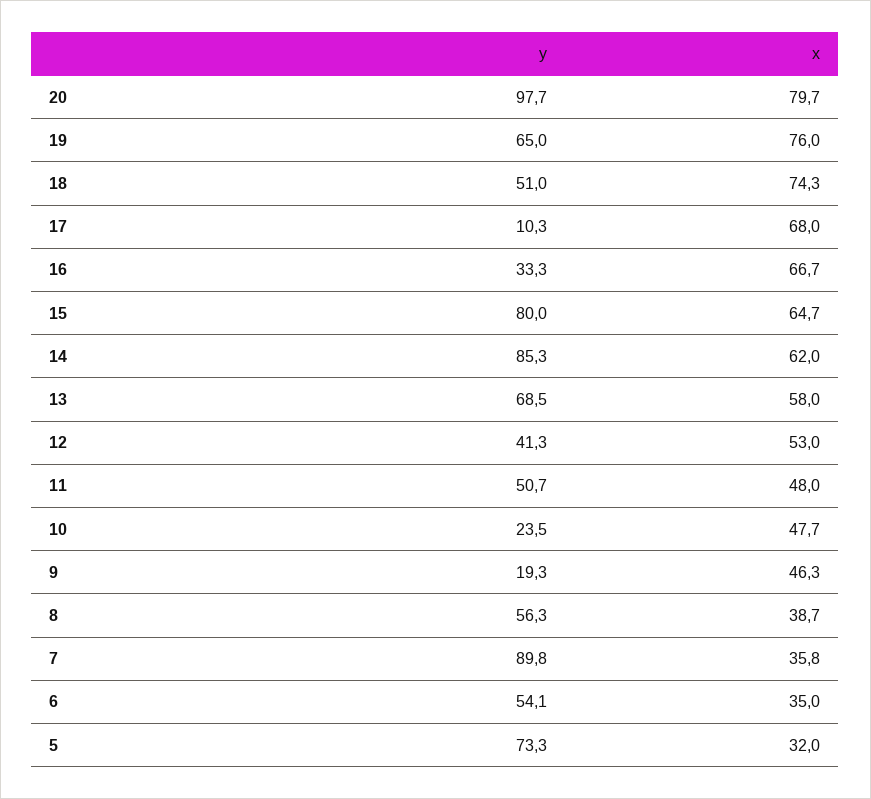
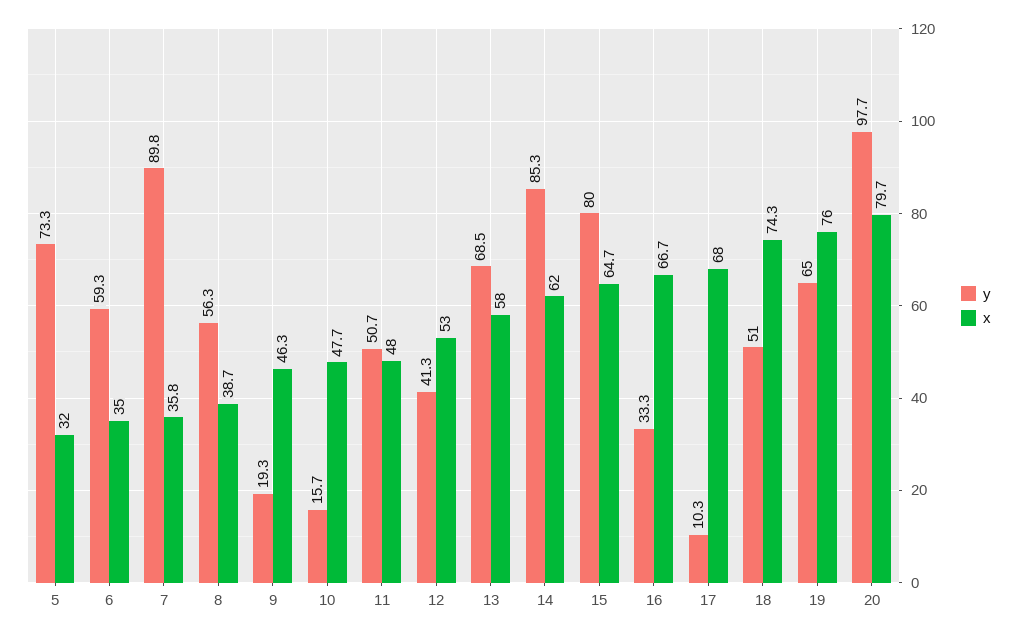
  {
    "y": {
      "20": 97.7,
      "19": 65,
      "18": 51,
      "17": 10.3,
      "16": 33.3,
      "15": 80,
      "14": 85.3,
      "13": 68.5,
      "12": 41.3,
      "11": 50.7,
-     "10": 23.5,
+     "10": 15.7,
      "9": 19.3,
      "8": 56.3,
      "7": 89.8,
-     "6": 54.1,
+     "6": 59.3,
      "5": 73.3
    },
    "x": {
      "20": 79.7,
      "19": 76,
      "18": 74.3,
      "17": 68,
      "16": 66.7,
      "15": 64.7,
      "14": 62,
      "13": 58,
      "12": 53,
      "11": 48,
      "10": 47.7,
      "9": 46.3,
      "8": 38.7,
      "7": 35.8,
      "6": 35,
      "5": 32
    }
  }

